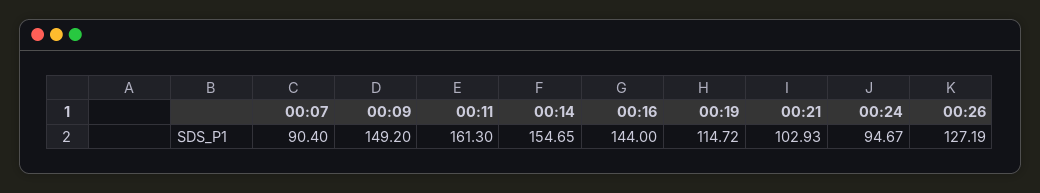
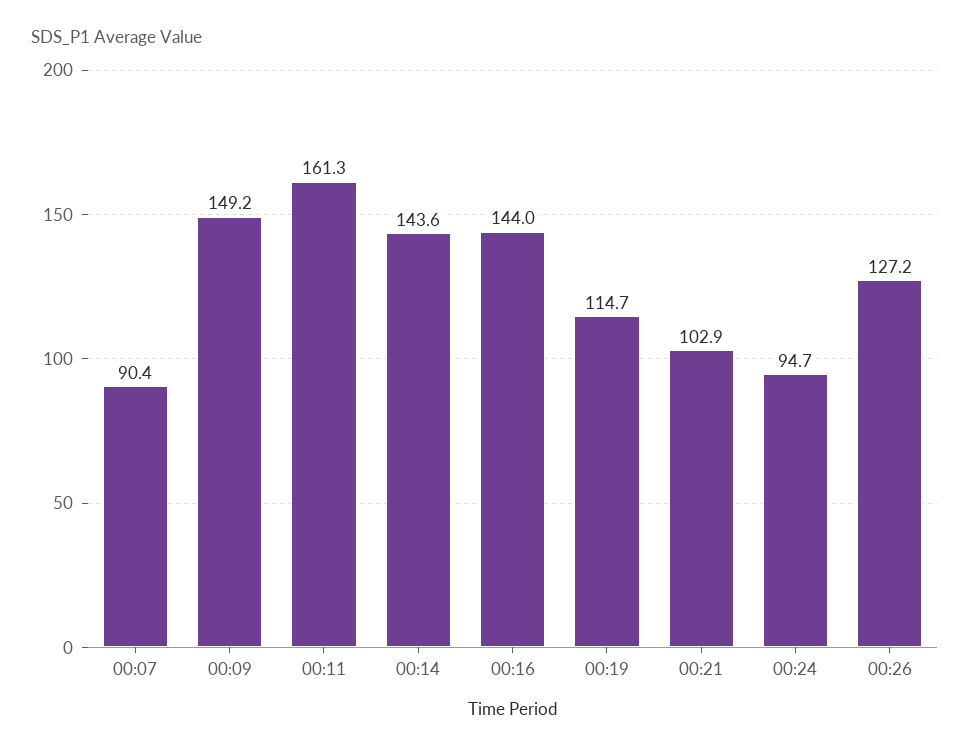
  {
    "00:07": 90.4,
    "00:09": 149.2,
    "00:11": 161.3,
-   "00:14": 154.65,
+   "00:14": 143.6,
    "00:16": 144,
    "00:19": 114.72,
    "00:21": 102.93,
    "00:24": 94.67,
    "00:26": 127.19
  }

